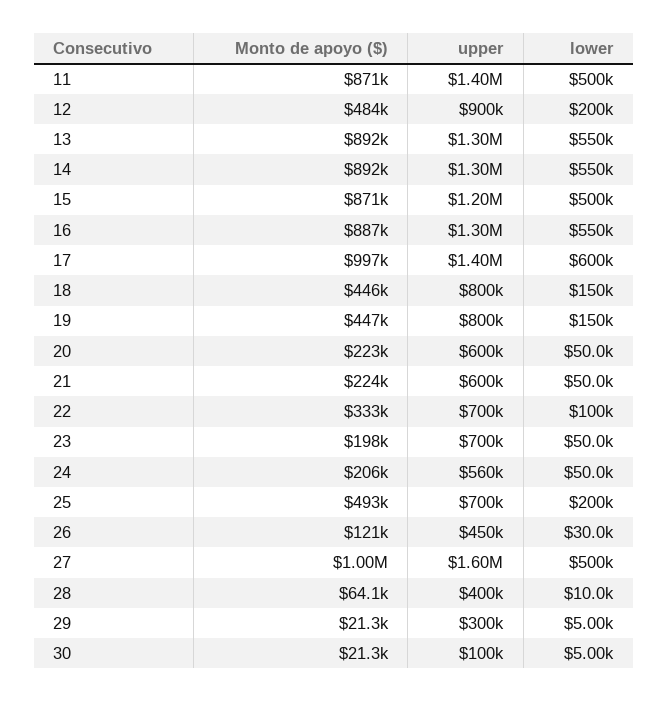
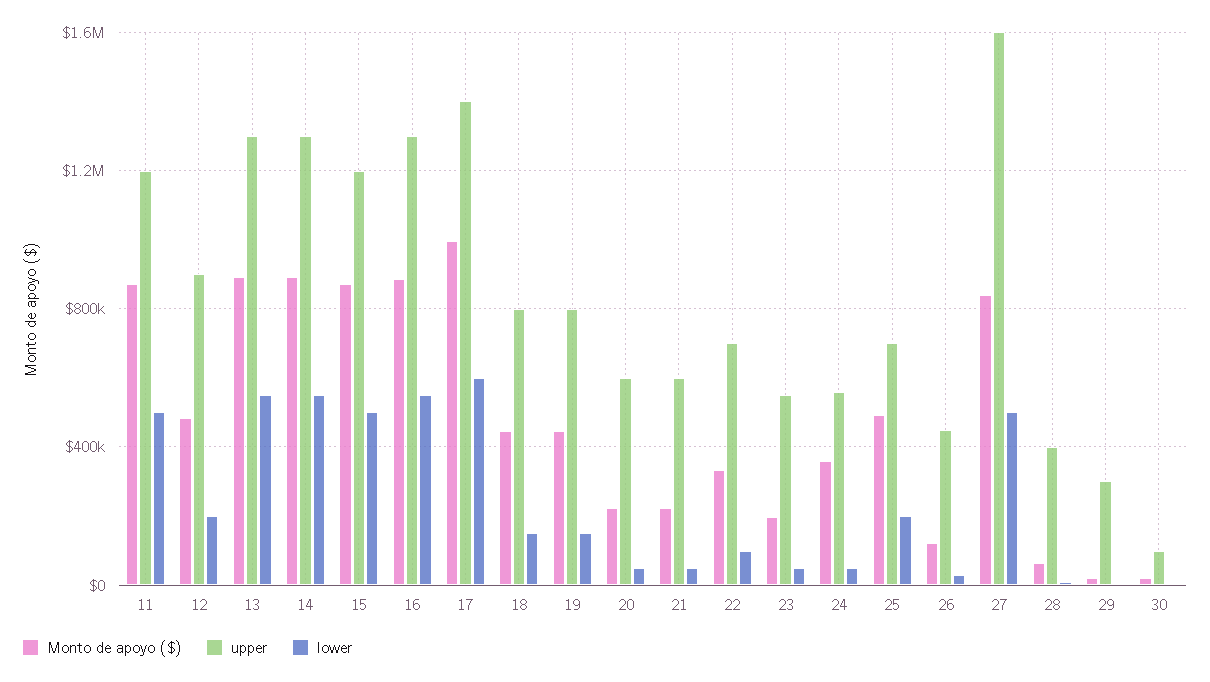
  {
    "Monto de apoyo ($)": {
      "11": 871000,
      "12": 484000,
      "13": 892000,
      "14": 892000,
      "15": 871000,
      "16": 887000,
      "17": 997000,
      "18": 446000,
      "19": 447000,
      "20": 223000,
      "21": 224000,
      "22": 333000,
      "23": 198000,
-     "24": 206000,
+     "24": 350000,
      "25": 493000,
      "26": 121000,
-     "27": 1000000,
+     "27": 850000,
      "28": 64100,
      "29": 21300,
      "30": 21300
    },
    "upper": {
-     "11": 1400000,
+     "11": 1200000,
      "12": 900000,
      "13": 1300000,
      "14": 1300000,
      "15": 1200000,
      "16": 1300000,
      "17": 1400000,
      "18": 800000,
      "19": 800000,
      "20": 600000,
      "21": 600000,
      "22": 700000,
-     "23": 700000,
+     "23": 550000,
      "24": 560000,
      "25": 700000,
      "26": 450000,
      "27": 1600000,
      "28": 400000,
      "29": 300000,
      "30": 100000
    },
    "lower": {
      "11": 500000,
      "12": 200000,
      "13": 550000,
      "14": 550000,
      "15": 500000,
      "16": 550000,
      "17": 600000,
      "18": 150000,
      "19": 150000,
      "20": 50000,
      "21": 50000,
      "22": 100000,
      "23": 50000,
      "24": 50000,
      "25": 200000,
      "26": 30000,
      "27": 500000,
      "28": 10000,
      "29": 5000,
      "30": 5000
    }
  }

